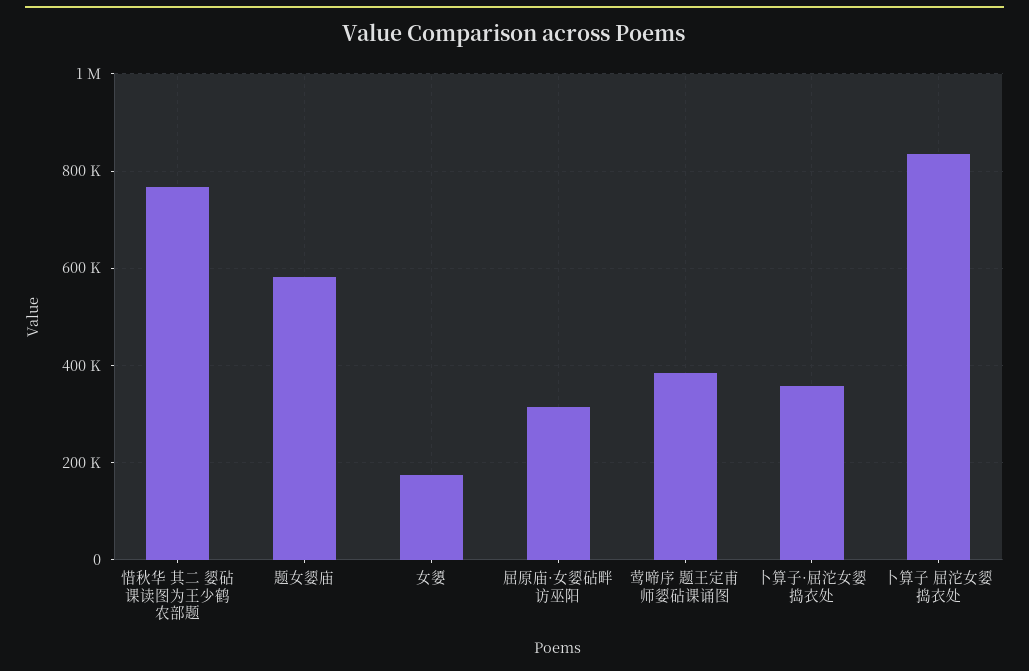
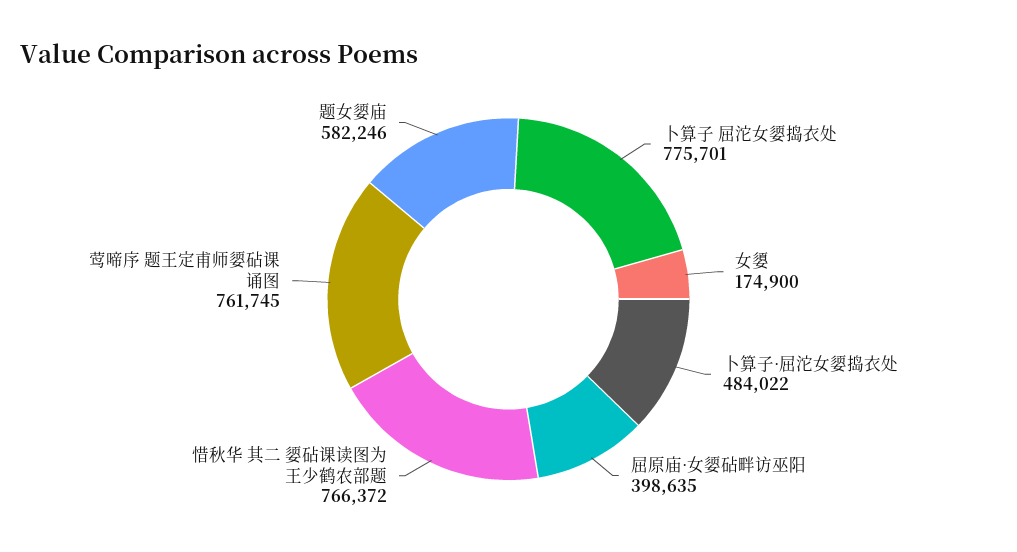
  {
    "惜秋华 其二 媭砧课读图为王少鹤农部题": 766372,
    "题女媭庙": 582246,
    "女嬃": 174900,
-   "屈原庙·女媭砧畔访巫阳": 320000,
+   "屈原庙·女媭砧畔访巫阳": 398635,
-   "莺啼序 题王定甫师媭砧课诵图": 380000,
+   "莺啼序 题王定甫师媭砧课诵图": 761745,
-   "卜算子·屈沱女媭捣衣处": 360000,
+   "卜算子·屈沱女媭捣衣处": 484022,
-   "卜算子 屈沱女媭捣衣处": 840000
+   "卜算子 屈沱女媭捣衣处": 775701
  }

